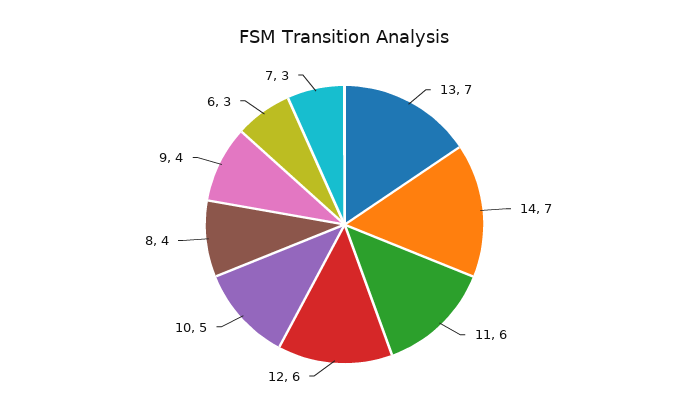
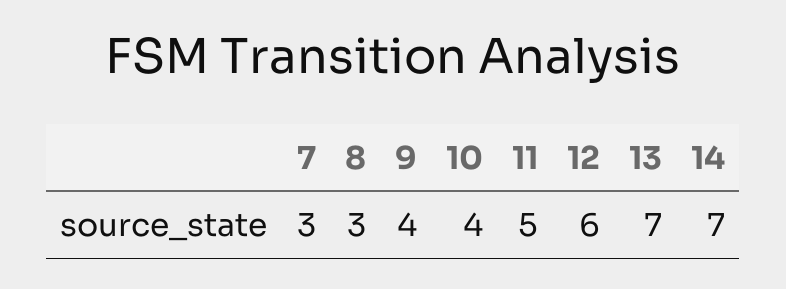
  {
    "13": 7,
    "14": 7,
-   "11": 6,
+   "11": 5,
    "12": 6,
-   "10": 5,
+   "10": 4,
-   "8": 4,
+   "8": 3,
    "9": 4,
-   "6": 3,
    "7": 3
  }

